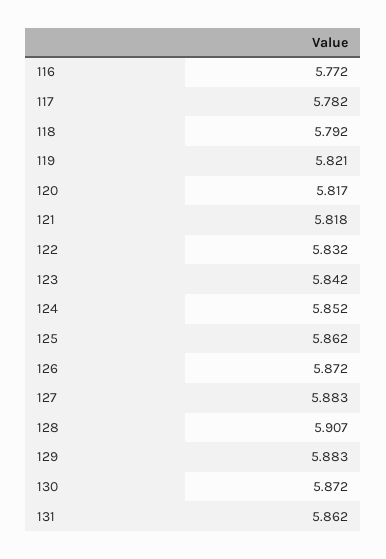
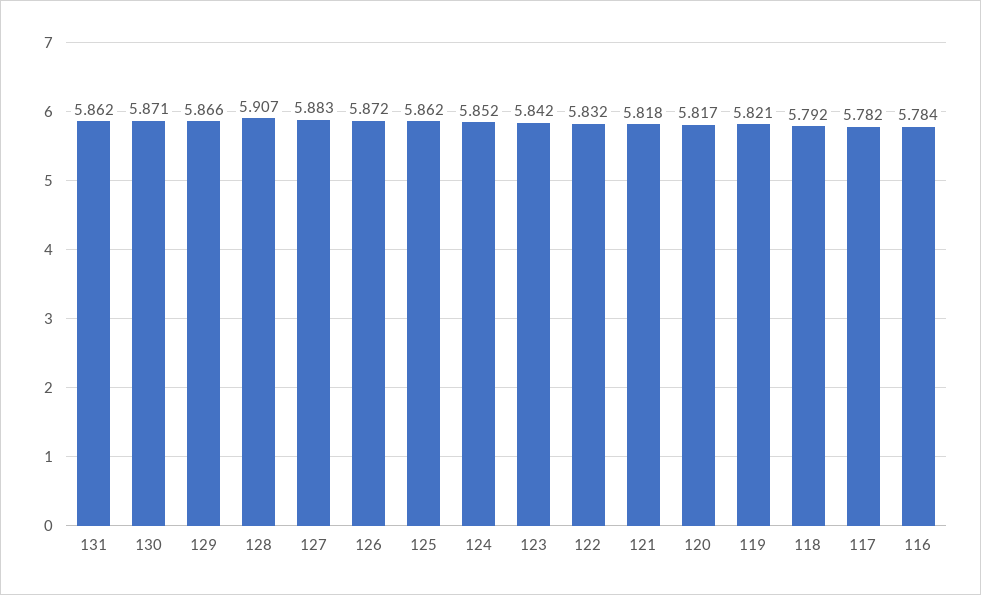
  {
-   "116": 5.772,
+   "116": 5.784,
    "117": 5.782,
    "118": 5.792,
    "119": 5.821,
    "120": 5.817,
    "121": 5.818,
    "122": 5.832,
    "123": 5.842,
    "124": 5.852,
    "125": 5.862,
    "126": 5.872,
    "127": 5.883,
    "128": 5.907,
-   "129": 5.883,
+   "129": 5.866,
-   "130": 5.872,
+   "130": 5.871,
    "131": 5.862
  }

